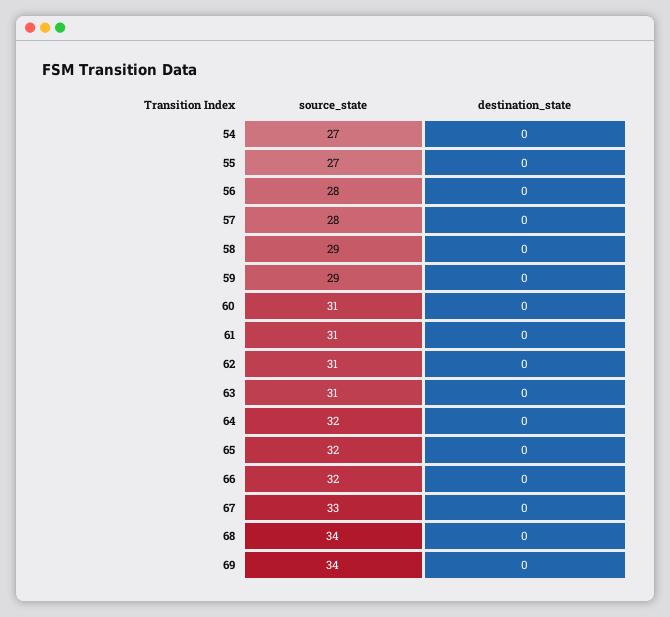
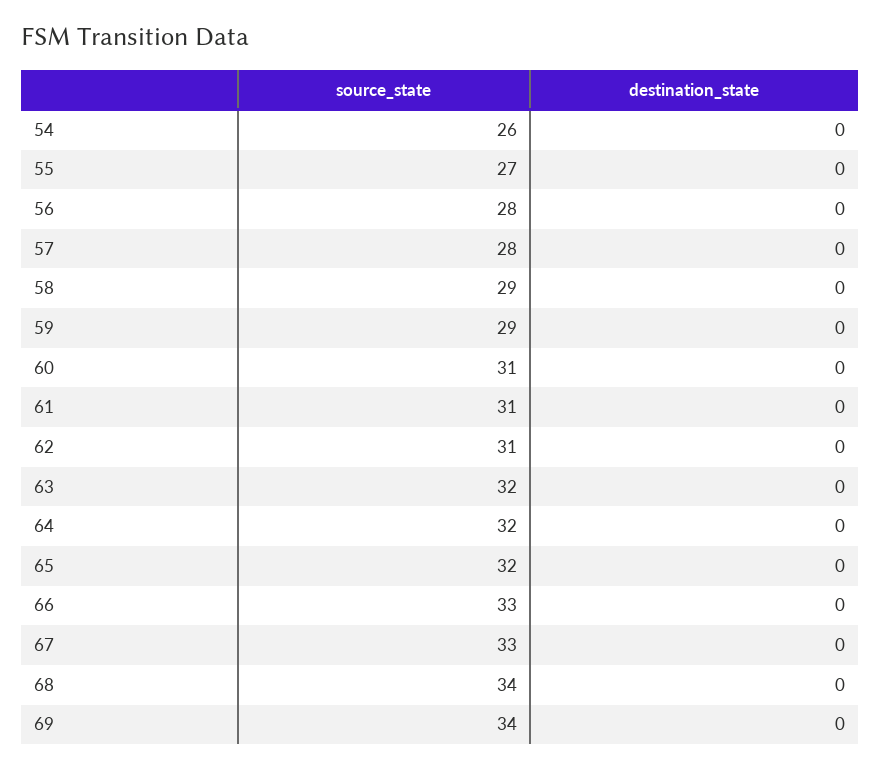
  {
    "source_state": {
-     "54": 27,
+     "54": 26,
      "55": 27,
      "56": 28,
      "57": 28,
      "58": 29,
      "59": 29,
      "60": 31,
      "61": 31,
      "62": 31,
-     "63": 31,
+     "63": 32,
      "64": 32,
      "65": 32,
-     "66": 32,
+     "66": 33,
      "67": 33,
      "68": 34,
      "69": 34
    },
    "destination_state": {
      "54": 0,
      "55": 0,
      "56": 0,
      "57": 0,
      "58": 0,
      "59": 0,
      "60": 0,
      "61": 0,
      "62": 0,
      "63": 0,
      "64": 0,
      "65": 0,
      "66": 0,
      "67": 0,
      "68": 0,
      "69": 0
    }
  }

